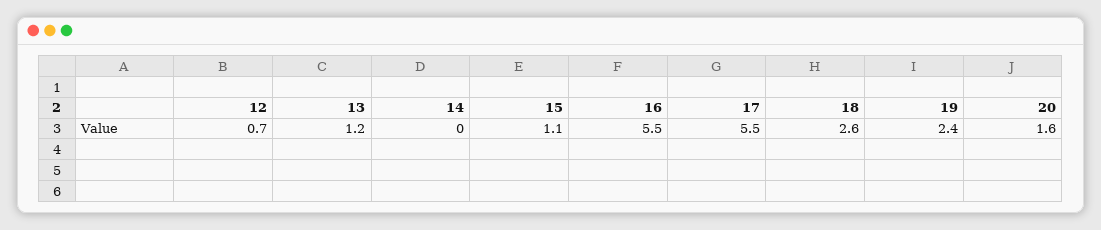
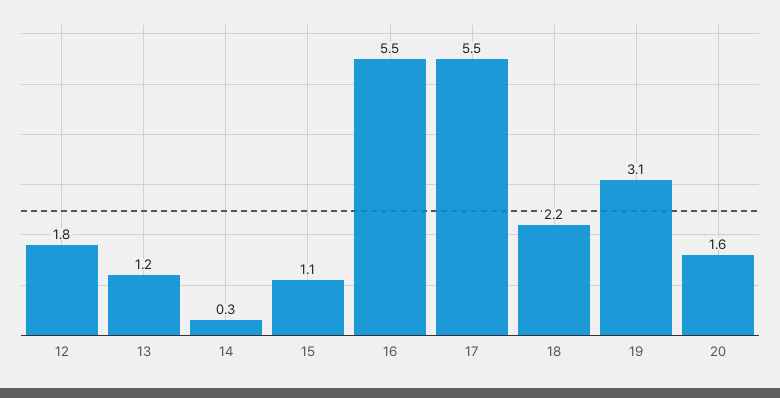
  {
-   "12": 0.7,
+   "12": 1.8,
    "13": 1.2,
-   "14": 0,
+   "14": 0.3,
    "15": 1.1,
    "16": 5.5,
    "17": 5.5,
-   "18": 2.6,
+   "18": 2.2,
-   "19": 2.4,
+   "19": 3.1,
    "20": 1.6
  }

